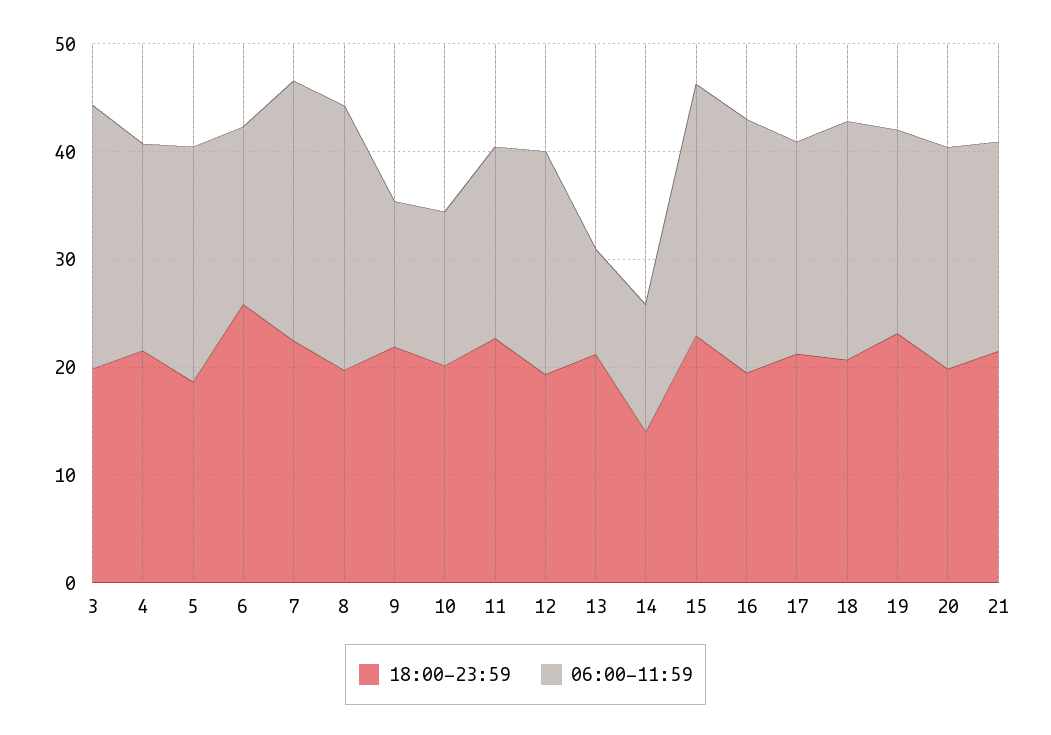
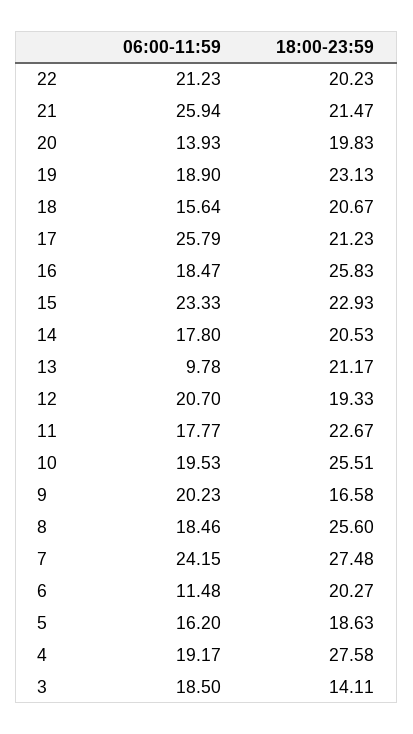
  {
    "18:00-23:59": {
-     "3": 20,
+     "3": 14.11,
-     "4": 22,
+     "4": 27.58,
      "5": 18.63,
-     "6": 26,
+     "6": 20.27,
-     "7": 22,
+     "7": 27.48,
-     "8": 20,
+     "8": 25.6,
-     "9": 22,
+     "9": 16.58,
-     "10": 20,
+     "10": 25.51,
      "11": 22.67,
      "12": 19.33,
      "13": 21.17,
-     "14": 14,
+     "14": 20.53,
      "15": 22.93,
-     "16": 20,
+     "16": 25.83,
      "17": 21.23,
      "18": 20.67,
      "19": 23.13,
      "20": 19.83,
-     "21": 21.47
+     "21": 21.47,
+     "22": 20.23
    },
    "06:00-11:59": {
-     "3": 24,
+     "3": 18.5,
      "4": 19.17,
-     "5": 22,
+     "5": 16.2,
-     "6": 16,
+     "6": 11.48,
      "7": 24.15,
-     "8": 24,
+     "8": 18.46,
-     "9": 14,
+     "9": 20.23,
-     "10": 14,
+     "10": 19.53,
      "11": 17.77,
      "12": 20.7,
      "13": 9.78,
-     "14": 12,
+     "14": 17.8,
      "15": 23.33,
-     "16": 24,
+     "16": 18.47,
-     "17": 20,
+     "17": 25.79,
-     "18": 22,
+     "18": 15.64,
      "19": 18.9,
-     "20": 20,
+     "20": 13.93,
-     "21": 20
+     "21": 25.94,
+     "22": 21.23
    }
  }

